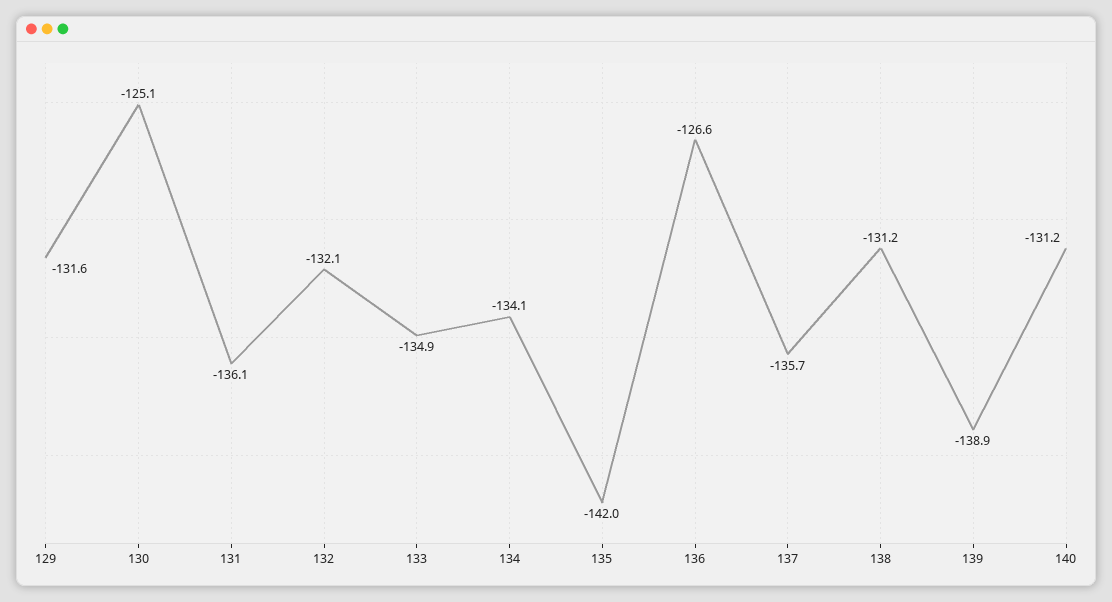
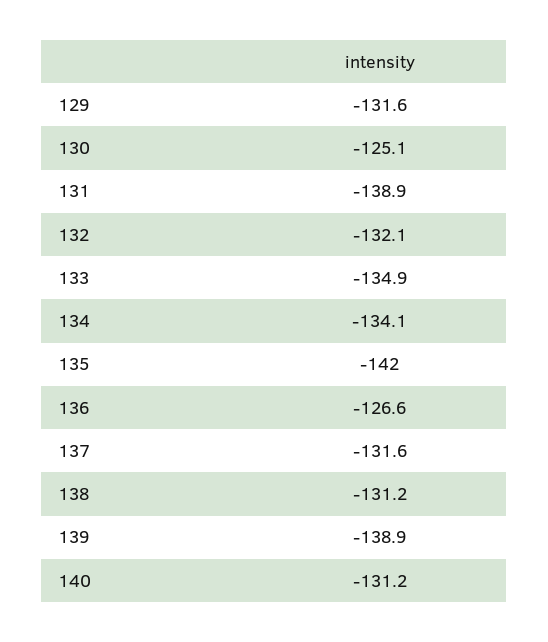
  {
    "129": -131.6,
    "130": -125.1,
-   "131": -136.1,
+   "131": -138.9,
    "132": -132.1,
    "133": -134.9,
    "134": -134.1,
    "135": -142,
    "136": -126.6,
-   "137": -135.7,
+   "137": -131.6,
    "138": -131.2,
    "139": -138.9,
    "140": -131.2
  }

